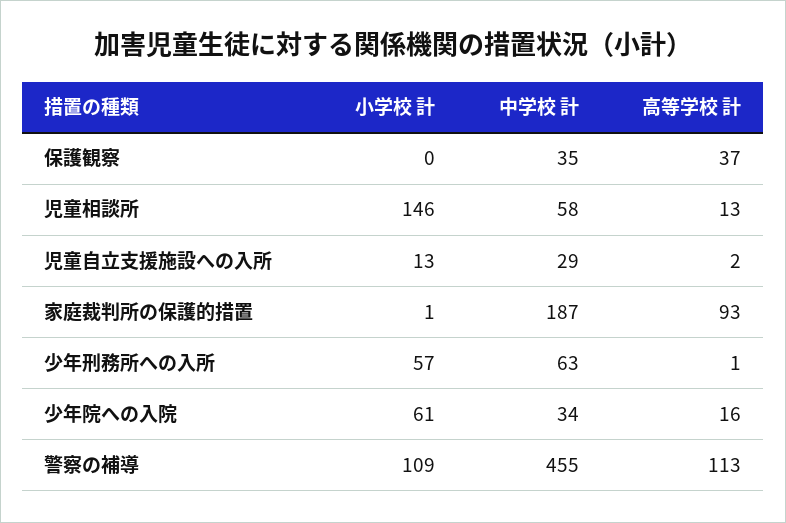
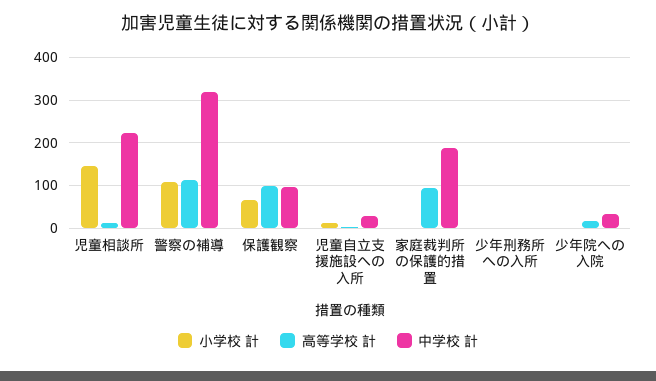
  {
    "小学校 計": {
-     "保護観察": 0,
+     "保護観察": 60,
      "児童相談所": 146,
      "児童自立支援施設への入所": 13,
      "家庭裁判所の保護的措置": 1,
-     "少年刑務所への入所": 57,
+     "少年刑務所への入所": 0,
-     "少年院への入院": 61,
+     "少年院への入院": 0,
      "警察の補導": 109
    },
    "中学校 計": {
-     "保護観察": 35,
+     "保護観察": 100,
-     "児童相談所": 58,
+     "児童相談所": 220,
      "児童自立支援施設への入所": 29,
      "家庭裁判所の保護的措置": 187,
-     "少年刑務所への入所": 63,
+     "少年刑務所への入所": 0,
      "少年院への入院": 34,
-     "警察の補導": 455
+     "警察の補導": 320
    },
    "高等学校 計": {
-     "保護観察": 37,
+     "保護観察": 100,
      "児童相談所": 13,
      "児童自立支援施設への入所": 2,
      "家庭裁判所の保護的措置": 93,
      "少年刑務所への入所": 1,
      "少年院への入院": 16,
      "警察の補導": 113
    }
  }

